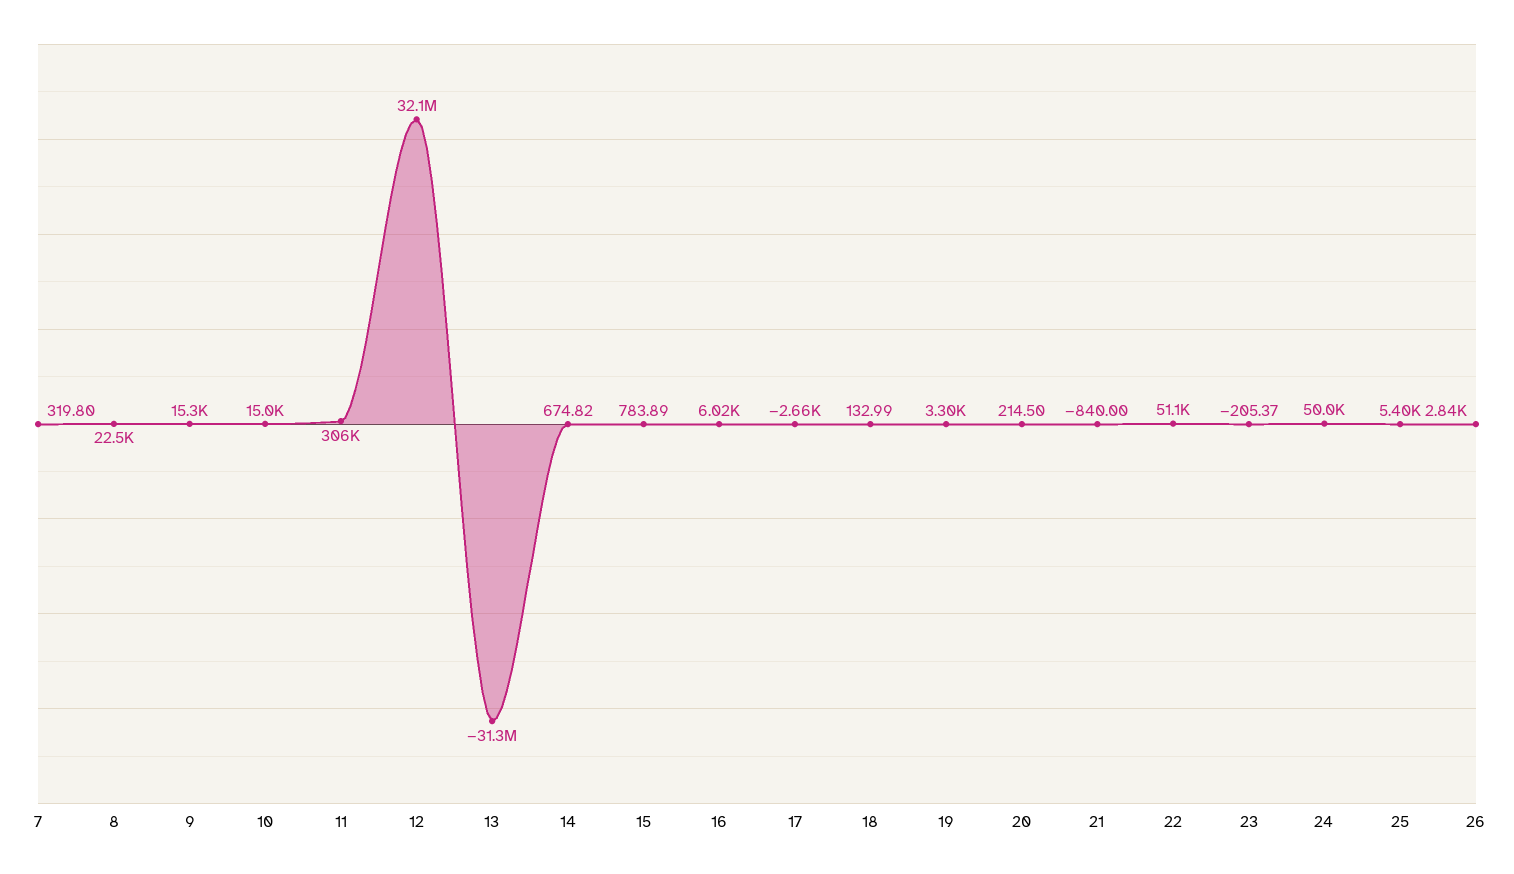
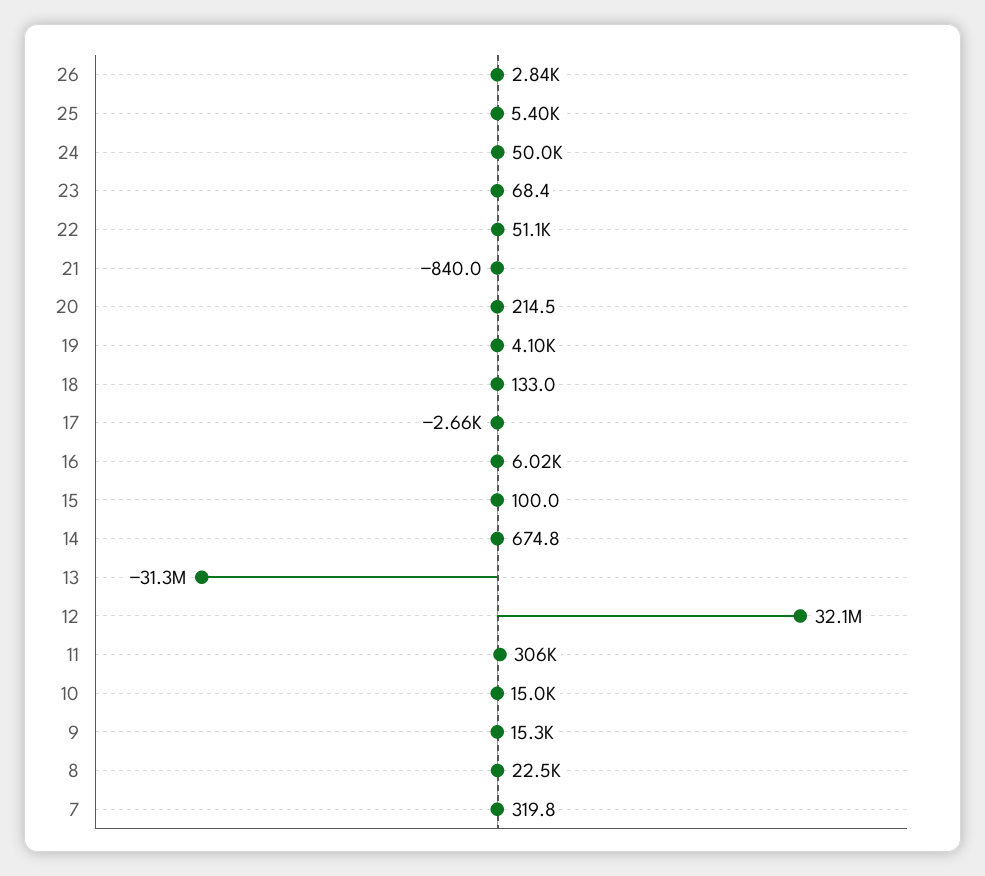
  {
    "7": 319.8,
    "8": 22500,
    "9": 15300,
    "10": 15000,
    "11": 306000,
    "12": 32100000,
    "13": -31300000,
    "14": 674.82,
-   "15": 783.89,
+   "15": 100,
    "16": 6020,
    "17": -2660,
    "18": 132.99,
-   "19": 3300,
+   "19": 4100,
    "20": 214.5,
    "21": -840,
    "22": 51100,
-   "23": -205.37,
+   "23": 68.4,
    "24": 50000,
    "25": 5400,
    "26": 2840
  }

